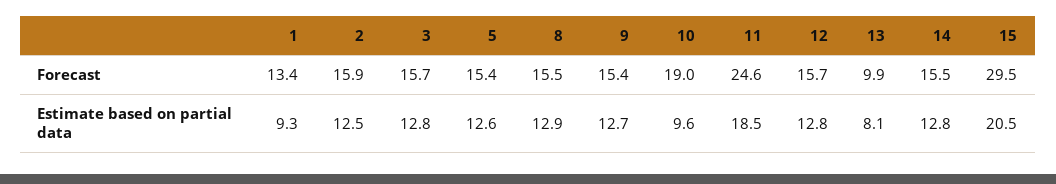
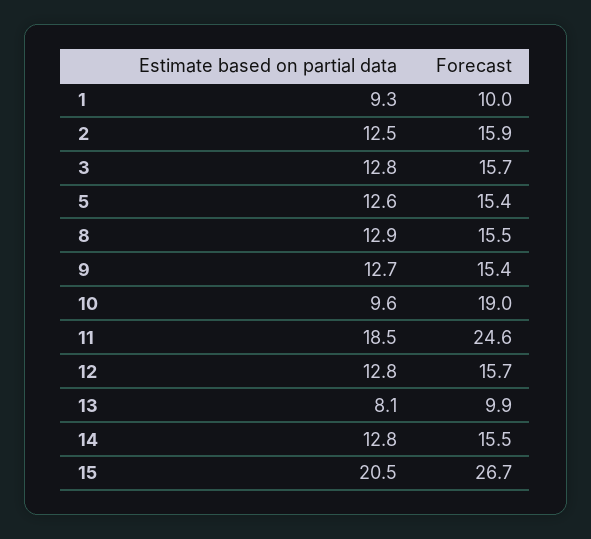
  {
    "1": {
-     "Forecast": 13.4,
+     "Forecast": 10,
      "Estimate based on partial data": 9.3
    },
    "2": {
      "Forecast": 15.9,
      "Estimate based on partial data": 12.5
    },
    "3": {
      "Forecast": 15.7,
      "Estimate based on partial data": 12.8
    },
    "5": {
      "Forecast": 15.4,
      "Estimate based on partial data": 12.6
    },
    "8": {
      "Forecast": 15.5,
      "Estimate based on partial data": 12.9
    },
    "9": {
      "Forecast": 15.4,
      "Estimate based on partial data": 12.7
    },
    "10": {
      "Forecast": 19,
      "Estimate based on partial data": 9.6
    },
    "11": {
      "Forecast": 24.6,
      "Estimate based on partial data": 18.5
    },
    "12": {
      "Forecast": 15.7,
      "Estimate based on partial data": 12.8
    },
    "13": {
      "Forecast": 9.9,
      "Estimate based on partial data": 8.1
    },
    "14": {
      "Forecast": 15.5,
      "Estimate based on partial data": 12.8
    },
    "15": {
-     "Forecast": 29.5,
+     "Forecast": 26.7,
      "Estimate based on partial data": 20.5
    }
  }

